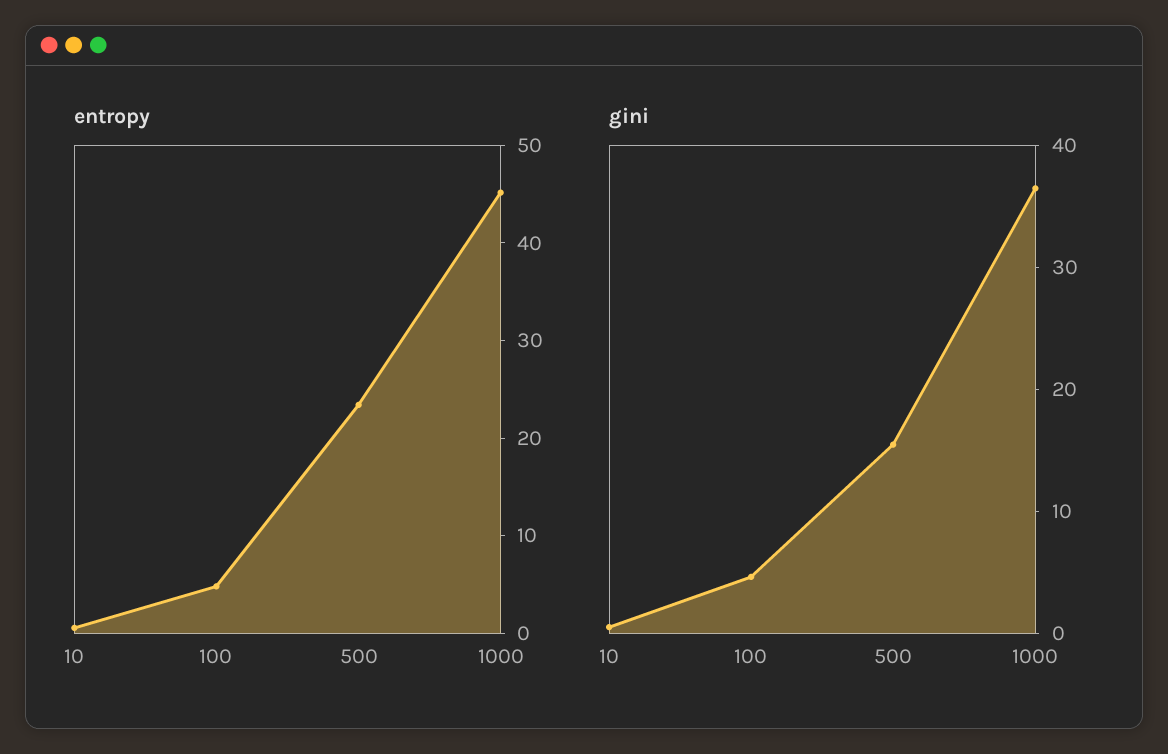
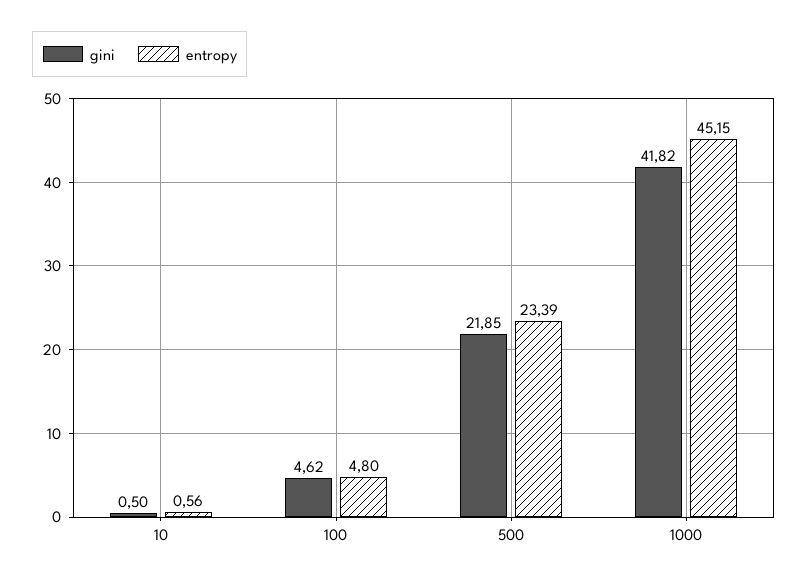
  {
    "entropy": {
      "10": 0.56,
      "100": 4.8,
      "500": 23.39,
      "1000": 45.15
    },
    "gini": {
      "10": 0.5,
      "100": 4.62,
-     "500": 16,
+     "500": 21.85,
-     "1000": 36
+     "1000": 41.82
    }
  }

